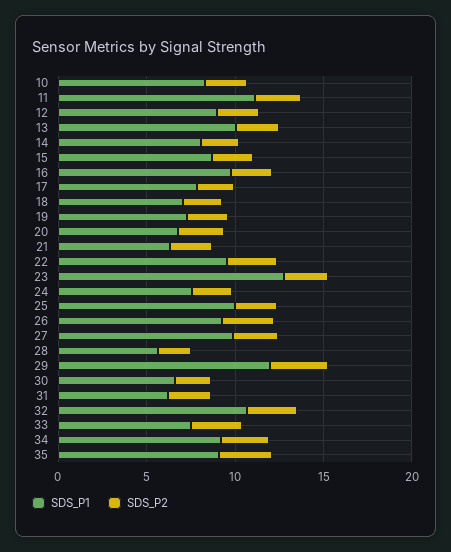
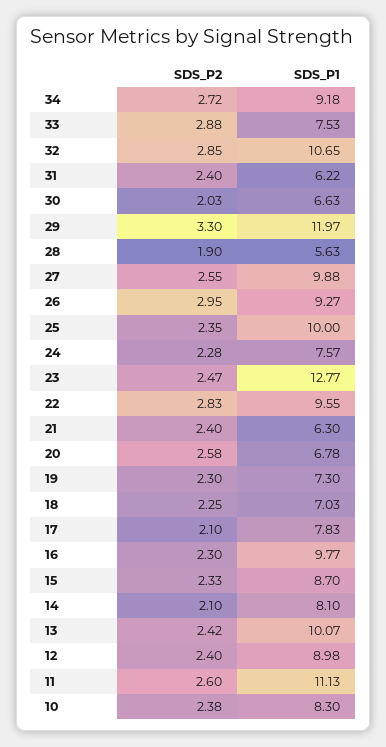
  {
    "SDS_P1": {
      "10": 8.3,
      "11": 11.13,
      "12": 8.98,
      "13": 10.07,
      "14": 8.1,
      "15": 8.7,
      "16": 9.77,
      "17": 7.83,
      "18": 7.03,
      "19": 7.3,
      "20": 6.78,
      "21": 6.3,
      "22": 9.55,
      "23": 12.77,
      "24": 7.57,
      "25": 10,
      "26": 9.27,
      "27": 9.88,
      "28": 5.63,
      "29": 11.97,
      "30": 6.63,
      "31": 6.22,
      "32": 10.65,
      "33": 7.53,
-     "34": 9.18,
+     "34": 9.18
-     "35": 9
    },
    "SDS_P2": {
      "10": 2.38,
      "11": 2.6,
      "12": 2.4,
      "13": 2.42,
      "14": 2.1,
      "15": 2.33,
      "16": 2.3,
      "17": 2.1,
      "18": 2.25,
      "19": 2.3,
      "20": 2.58,
      "21": 2.4,
      "22": 2.83,
      "23": 2.47,
      "24": 2.28,
      "25": 2.35,
      "26": 2.95,
      "27": 2.55,
      "28": 1.9,
      "29": 3.3,
      "30": 2.03,
      "31": 2.4,
      "32": 2.85,
      "33": 2.88,
-     "34": 2.72,
+     "34": 2.72
-     "35": 3
    }
  }

